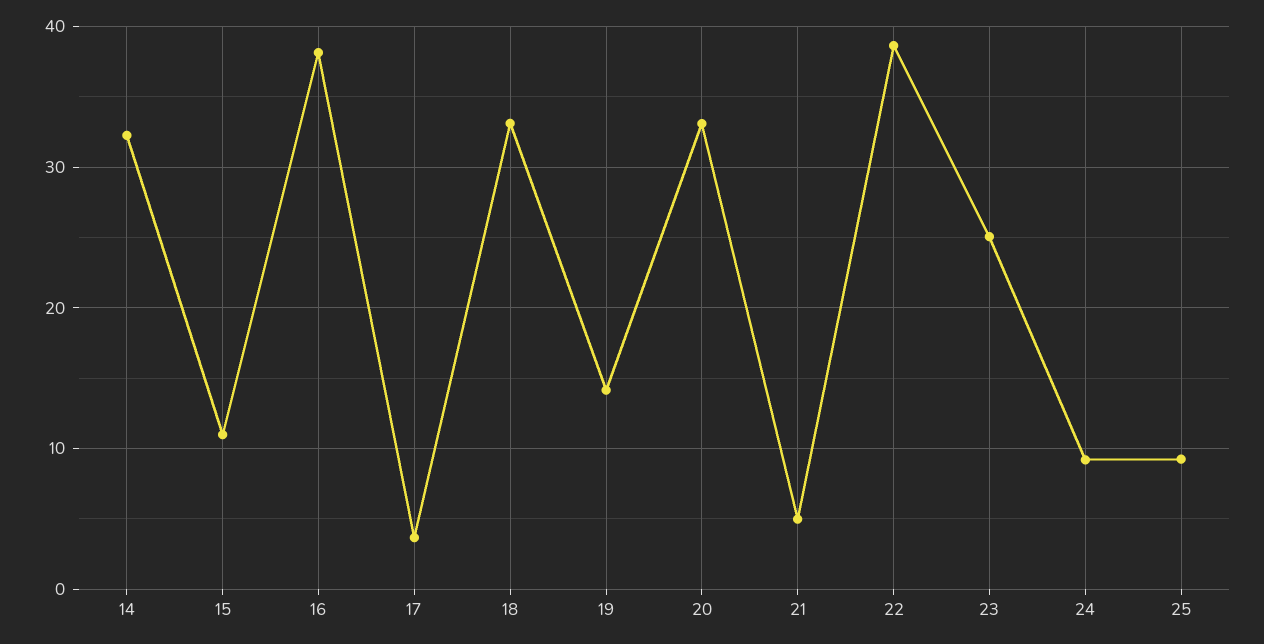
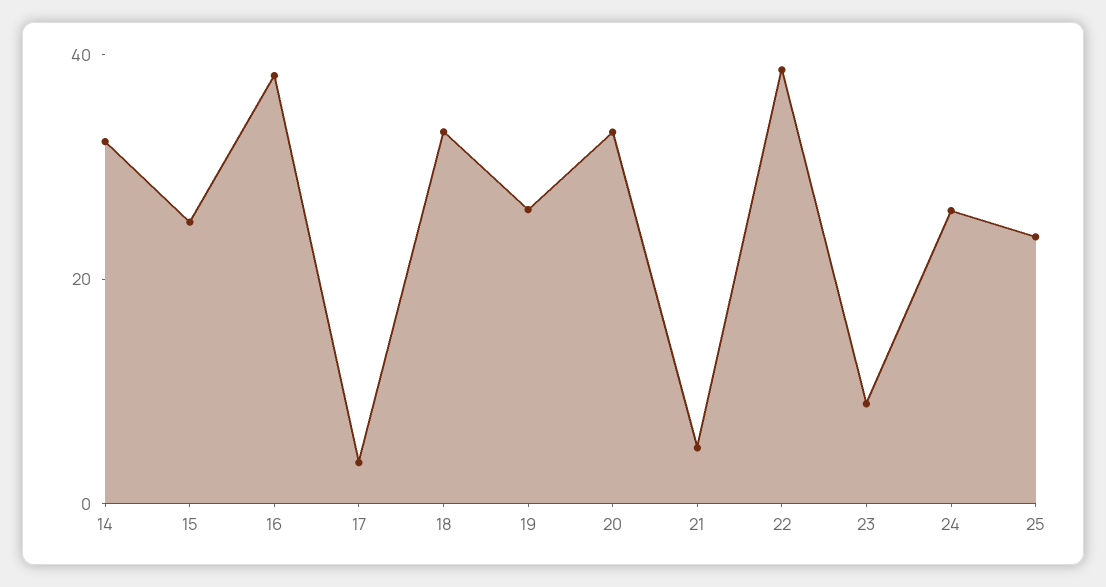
  {
    "14": 32,
-   "15": 11,
+   "15": 25,
    "16": 38,
    "17": 4,
    "18": 33,
-   "19": 14,
+   "19": 25,
    "20": 33,
    "21": 5,
    "22": 39,
-   "23": 25,
+   "23": 10,
-   "24": 9,
+   "24": 25,
-   "25": 9
+   "25": 25
  }

